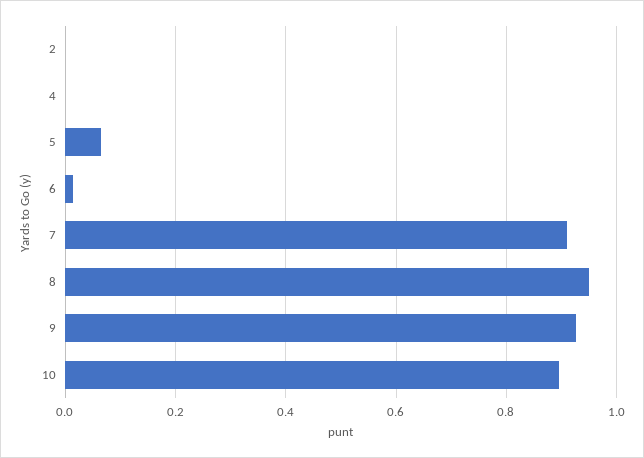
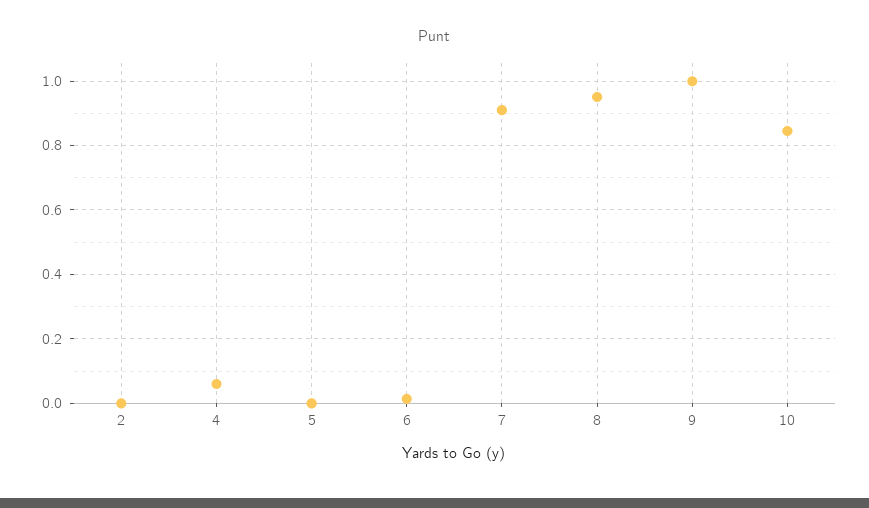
  {
    "2": 0,
-   "4": 0,
+   "4": 0.06,
-   "5": 0.06,
+   "5": 0,
    "6": 0.02,
    "7": 0.92,
    "8": 0.96,
-   "9": 0.92,
+   "9": 1,
-   "10": 0.9
+   "10": 0.84
  }

